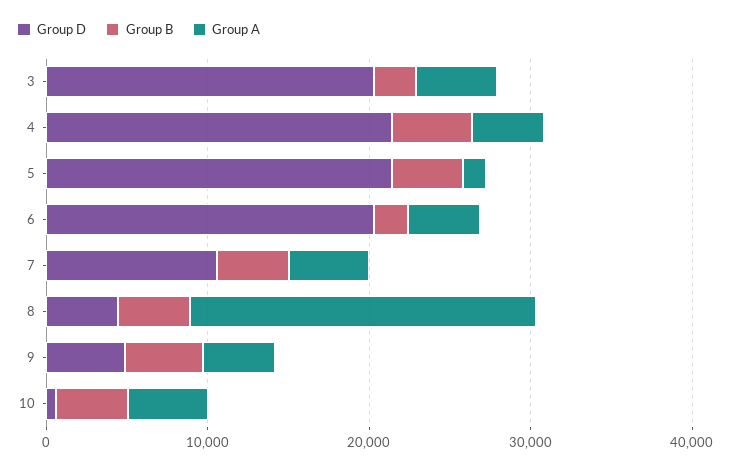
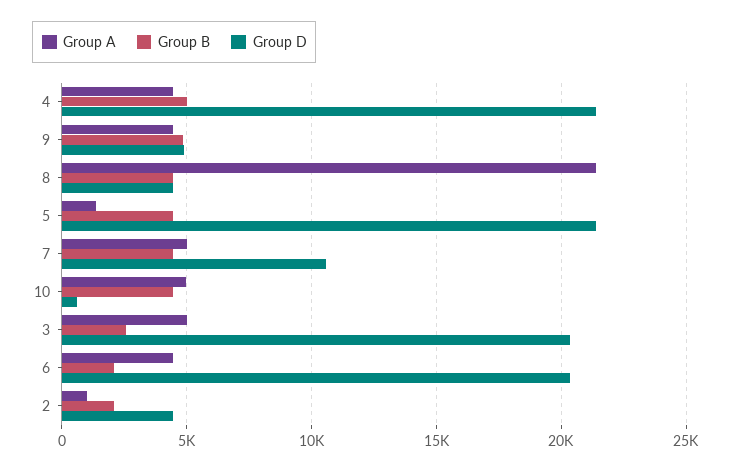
  {
    "Group D": {
      "3": 20500,
      "4": 21500,
      "5": 21500,
      "6": 20500,
      "7": 10500,
      "8": 4500,
      "9": 5000,
-     "10": 500
+     "10": 500,
+     "2": 4500
    },
    "Group B": {
      "3": 2500,
      "4": 5000,
      "5": 4500,
      "6": 2000,
      "7": 4500,
      "8": 4500,
      "9": 5000,
-     "10": 4500
+     "10": 4500,
+     "2": 2000
    },
    "Group A": {
      "3": 5000,
      "4": 4500,
      "5": 1500,
      "6": 4500,
      "7": 5000,
      "8": 21500,
      "9": 4500,
-     "10": 5000
+     "10": 5000,
+     "2": 1000
    }
  }

